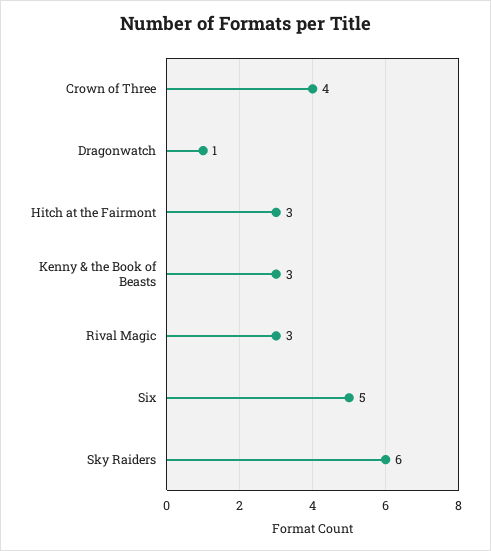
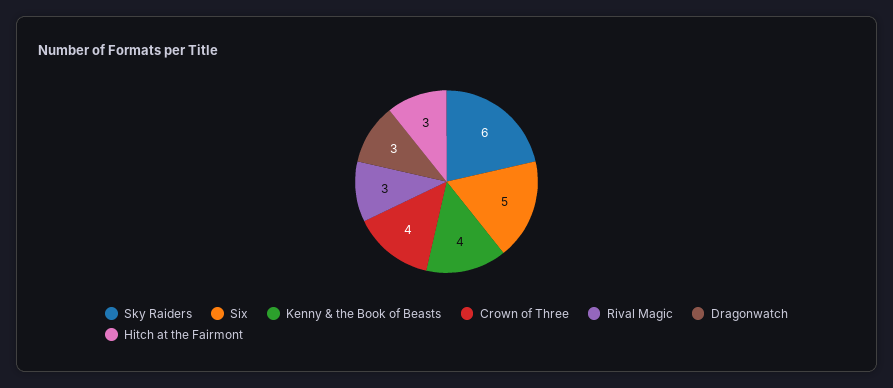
  {
    "Crown of Three": 4,
-   "Dragonwatch": 1,
+   "Dragonwatch": 3,
    "Hitch at the Fairmont": 3,
-   "Kenny & the Book of Beasts": 3,
+   "Kenny & the Book of Beasts": 4,
    "Rival Magic": 3,
    "Six": 5,
    "Sky Raiders": 6
  }

